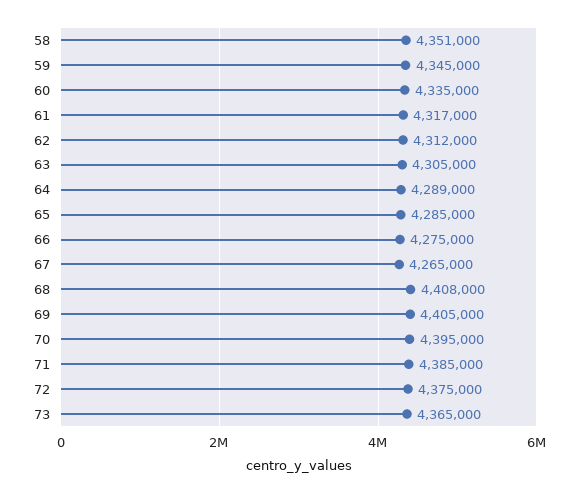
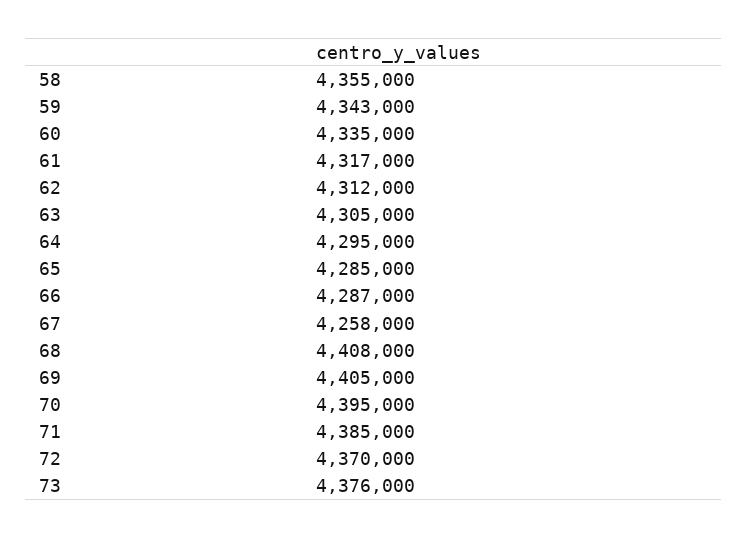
  {
-   "58": 4351000,
+   "58": 4355000,
-   "59": 4345000,
+   "59": 4343000,
    "60": 4335000,
    "61": 4317000,
    "62": 4312000,
    "63": 4305000,
-   "64": 4289000,
+   "64": 4295000,
    "65": 4285000,
-   "66": 4275000,
+   "66": 4287000,
-   "67": 4265000,
+   "67": 4258000,
    "68": 4408000,
    "69": 4405000,
    "70": 4395000,
    "71": 4385000,
-   "72": 4375000,
+   "72": 4370000,
-   "73": 4365000
+   "73": 4376000
  }

